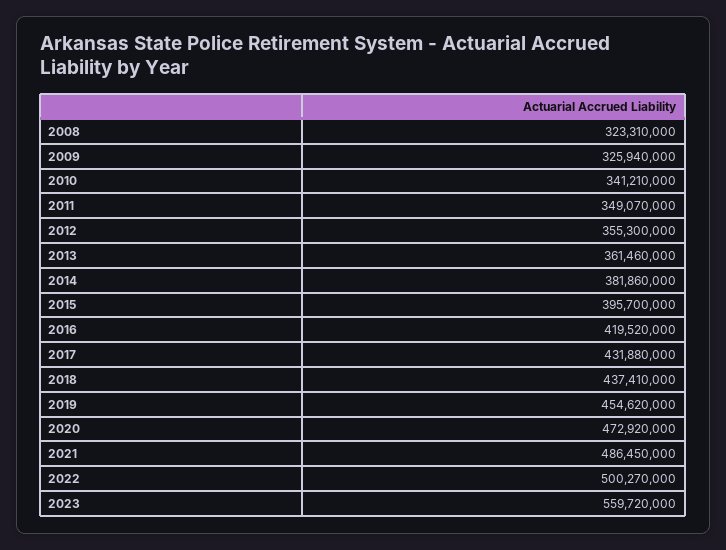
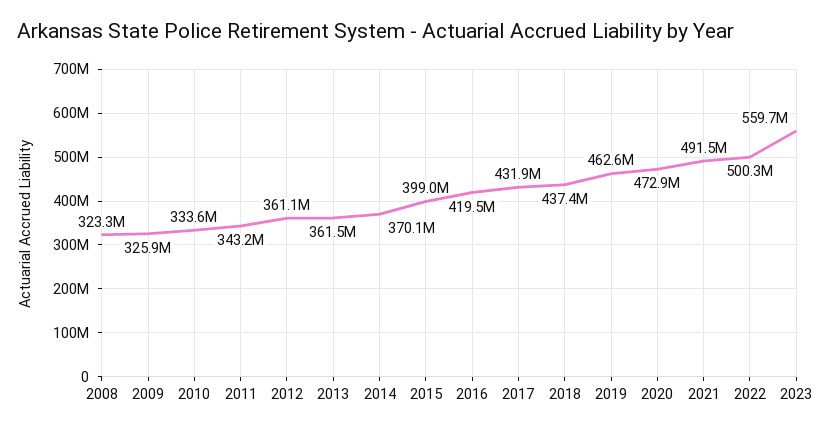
  {
    "2008": 323310000,
    "2009": 325940000,
-   "2010": 341210000,
+   "2010": 333600000,
-   "2011": 349070000,
+   "2011": 343200000,
-   "2012": 355300000,
+   "2012": 361100000,
    "2013": 361460000,
-   "2014": 381860000,
+   "2014": 370100000,
-   "2015": 395700000,
+   "2015": 399000000,
    "2016": 419520000,
    "2017": 431880000,
    "2018": 437410000,
-   "2019": 454620000,
+   "2019": 462600000,
    "2020": 472920000,
-   "2021": 486450000,
+   "2021": 491500000,
    "2022": 500270000,
    "2023": 559720000
  }

